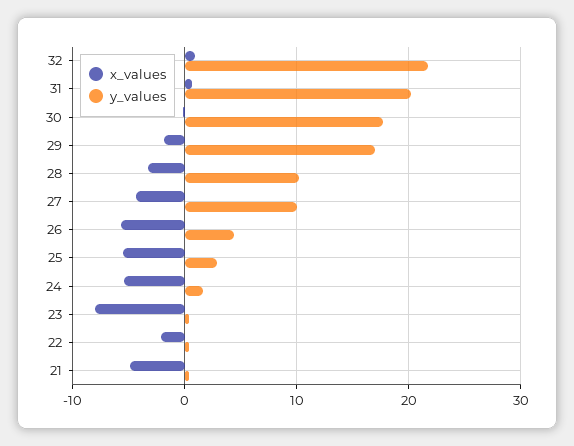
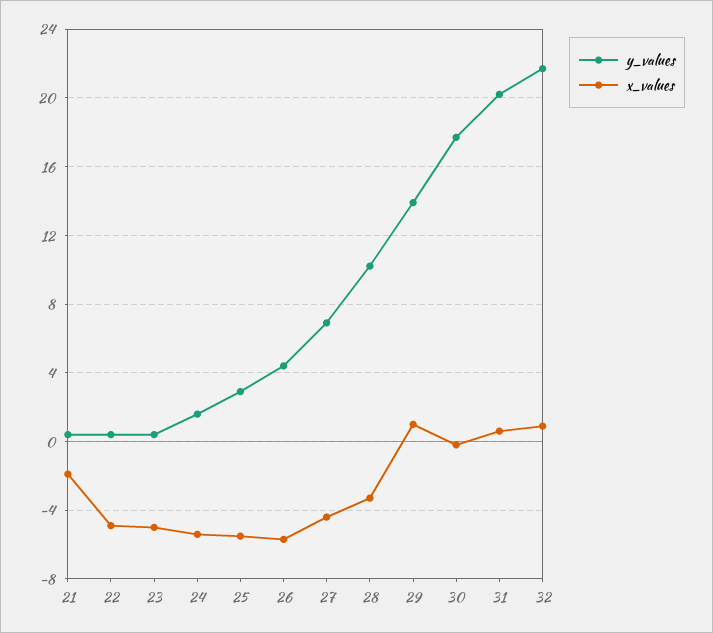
  {
    "x_values": {
      "32": 1,
      "31": 0.5,
      "30": 0,
-     "29": -2,
+     "29": 1,
      "28": -3.5,
      "27": -4.5,
      "26": -5.5,
      "25": -5.5,
      "24": -5.5,
-     "23": -8,
+     "23": -5,
-     "22": -2,
+     "22": -5,
-     "21": -5
+     "21": -2
    },
    "y_values": {
      "32": 21.5,
      "31": 20,
      "30": 17.5,
-     "29": 17,
+     "29": 14,
      "28": 10,
-     "27": 10,
+     "27": 7,
      "26": 4.5,
      "25": 3,
      "24": 1.5,
      "23": 0.5,
      "22": 0.5,
      "21": 0.5
    }
  }

